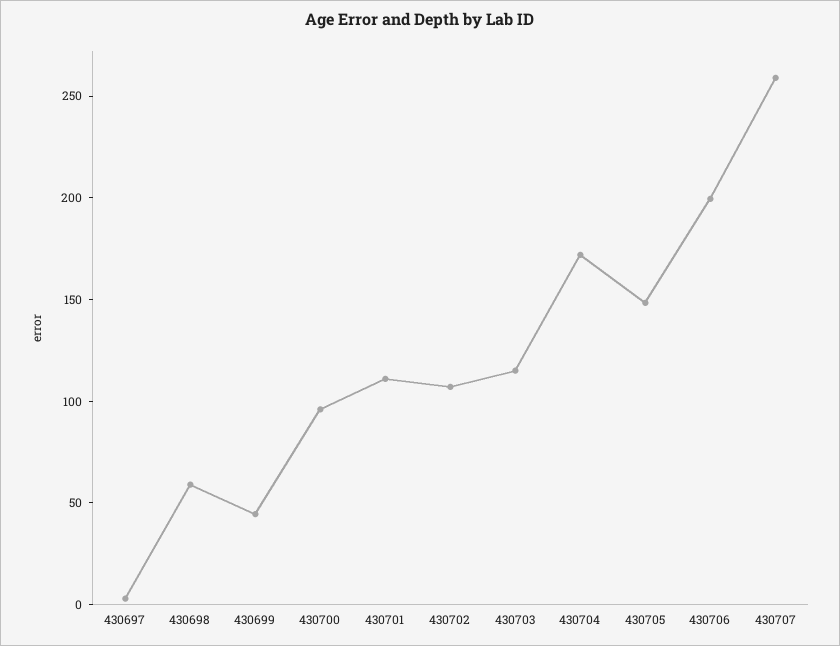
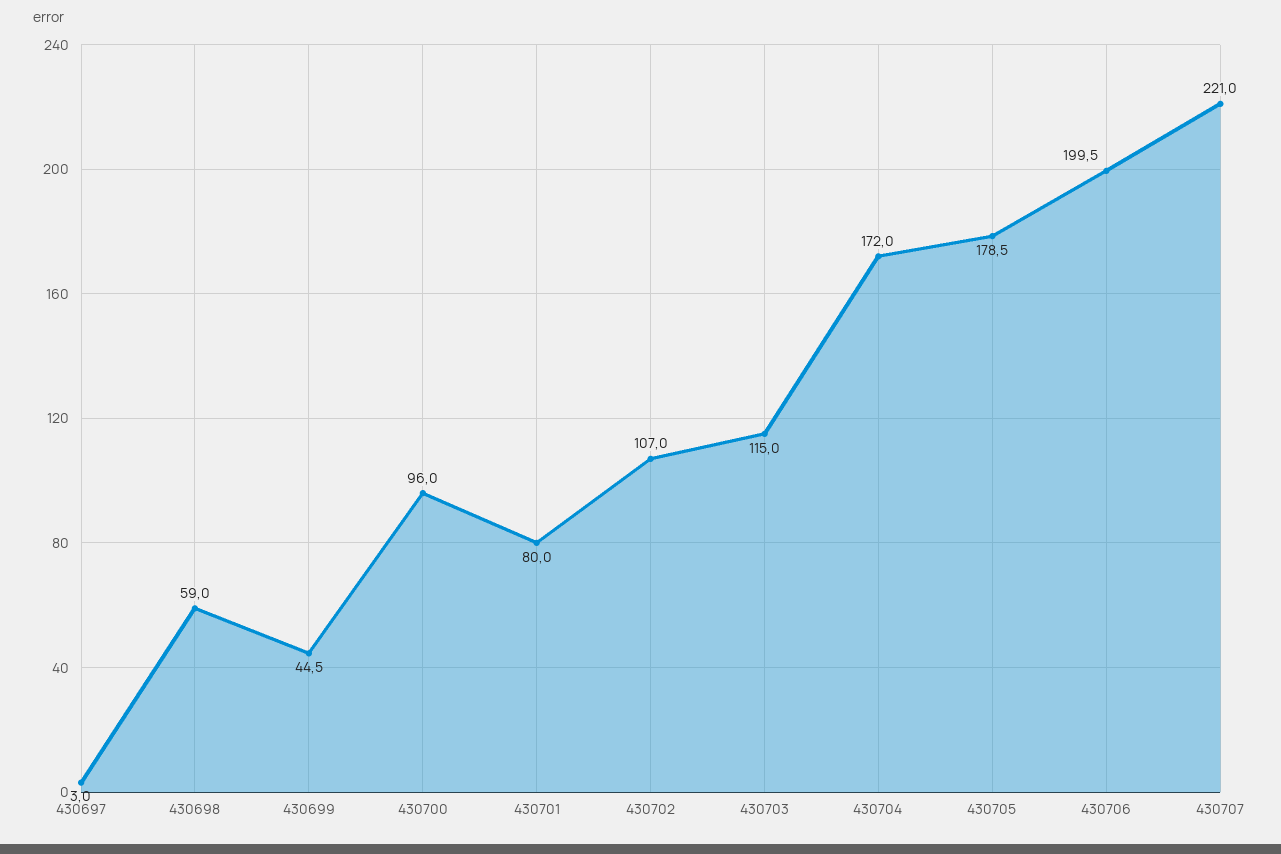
  {
    "430697": 3,
    "430698": 59,
    "430699": 44.5,
    "430700": 96,
-   "430701": 110,
+   "430701": 80,
    "430702": 107,
    "430703": 115,
    "430704": 172,
-   "430705": 150,
+   "430705": 178.5,
    "430706": 199.5,
-   "430707": 260
+   "430707": 221
  }

